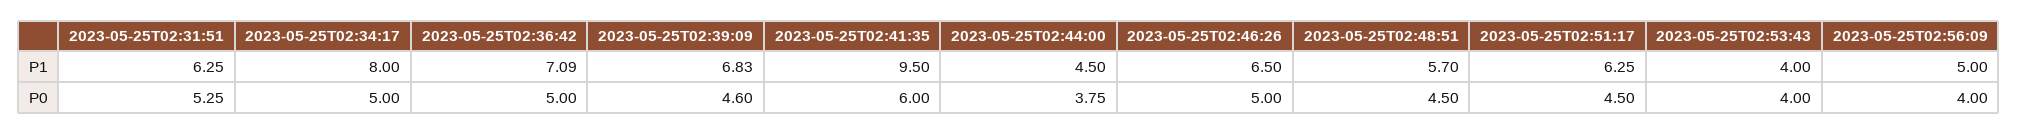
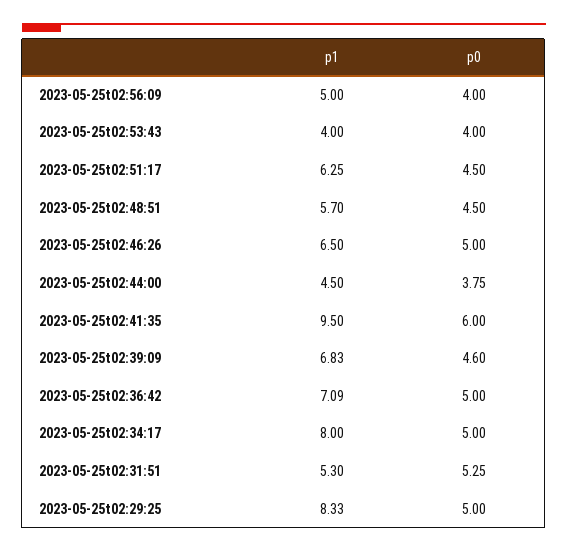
  {
    "2023-05-25T02:31:51": {
-     "P1": 6.25,
+     "P1": 5.3,
      "P0": 5.25
    },
    "2023-05-25T02:34:17": {
      "P1": 8,
      "P0": 5
    },
    "2023-05-25T02:36:42": {
      "P1": 7.09,
      "P0": 5
    },
    "2023-05-25T02:39:09": {
      "P1": 6.83,
      "P0": 4.6
    },
    "2023-05-25T02:41:35": {
      "P1": 9.5,
      "P0": 6
    },
    "2023-05-25T02:44:00": {
      "P1": 4.5,
      "P0": 3.75
    },
    "2023-05-25T02:46:26": {
      "P1": 6.5,
      "P0": 5
    },
    "2023-05-25T02:48:51": {
      "P1": 5.7,
      "P0": 4.5
    },
    "2023-05-25T02:51:17": {
      "P1": 6.25,
      "P0": 4.5
    },
    "2023-05-25T02:53:43": {
      "P1": 4,
      "P0": 4
    },
    "2023-05-25T02:56:09": {
      "P1": 5,
      "P0": 4
-   }
+   },
+   "2023-05-25t02:29:25": {
+     "P1": 8.33,
+     "P0": 5
+   }
  }

